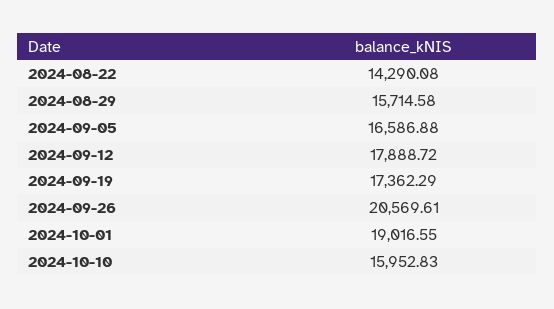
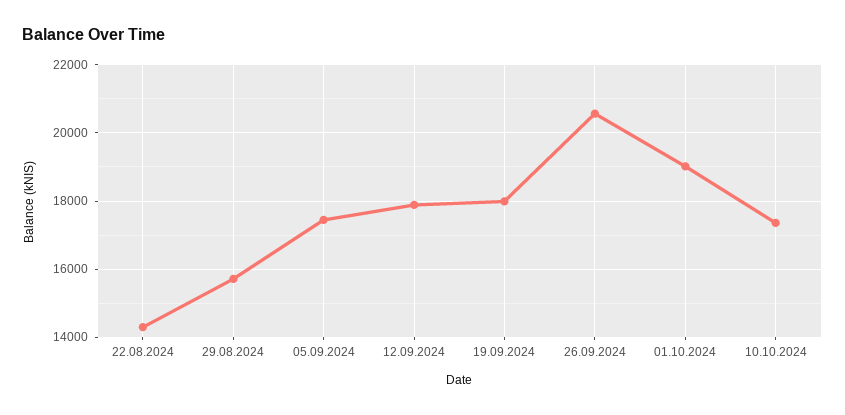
  {
    "2024-08-22": 14290.08,
    "2024-08-29": 15714.58,
-   "2024-09-05": 16586.88,
+   "2024-09-05": 17400,
    "2024-09-12": 17888.72,
-   "2024-09-19": 17362.29,
+   "2024-09-19": 18000,
    "2024-09-26": 20569.61,
    "2024-10-01": 19016.55,
-   "2024-10-10": 15952.83
+   "2024-10-10": 17400
  }

